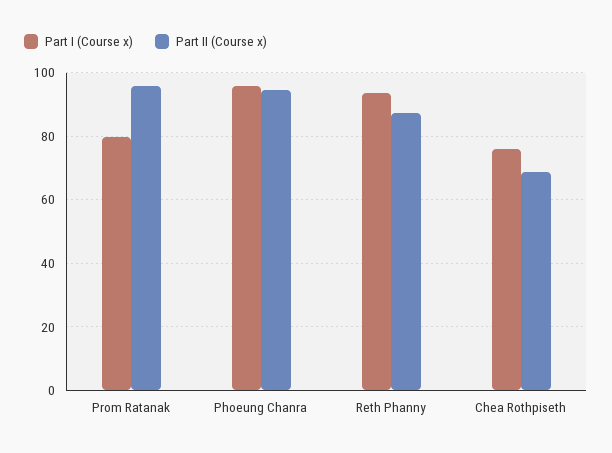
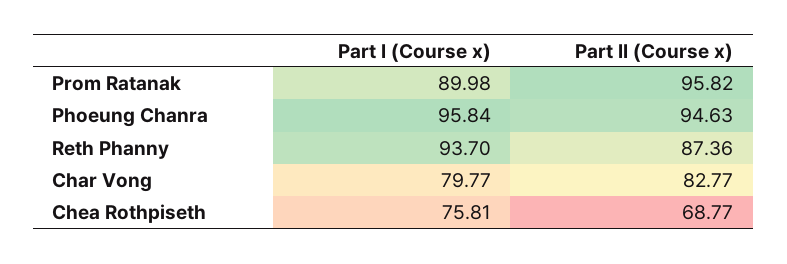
  {
    "Part I (Course x)": {
-     "Prom Ratanak": 80,
+     "Prom Ratanak": 89.98,
      "Phoeung Chanra": 95.84,
      "Reth Phanny": 93.7,
-     "Chea Rothpiseth": 75.81
+     "Chea Rothpiseth": 75.81,
+     "Char Vong": 79.77
    },
    "Part II (Course x)": {
      "Prom Ratanak": 95.82,
      "Phoeung Chanra": 94.63,
      "Reth Phanny": 87.36,
-     "Chea Rothpiseth": 68.77
+     "Chea Rothpiseth": 68.77,
+     "Char Vong": 82.77
    }
  }

